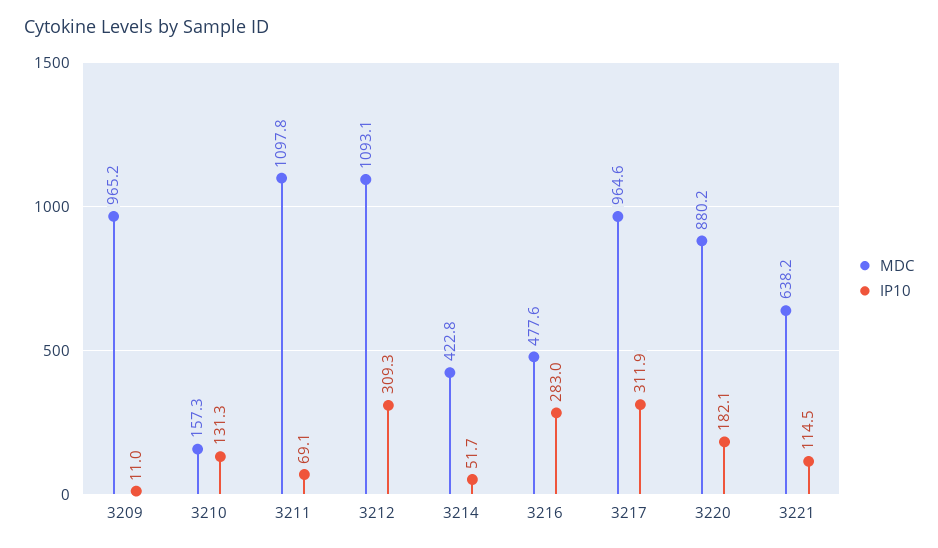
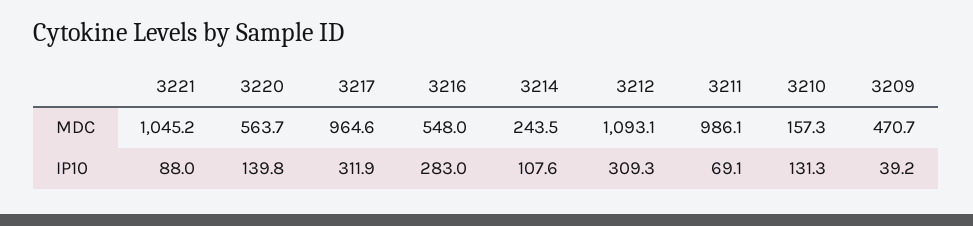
  {
    "MDC": {
-     "3209": 965.2,
+     "3209": 470.7,
      "3210": 157.3,
-     "3211": 1097.8,
+     "3211": 986.1,
      "3212": 1093.1,
-     "3214": 422.8,
+     "3214": 243.5,
-     "3216": 477.6,
+     "3216": 548,
      "3217": 964.6,
-     "3220": 880.2,
+     "3220": 563.7,
-     "3221": 638.2
+     "3221": 1045.2
    },
    "IP10": {
-     "3209": 11,
+     "3209": 39.2,
      "3210": 131.3,
      "3211": 69.1,
      "3212": 309.3,
-     "3214": 51.7,
+     "3214": 107.6,
      "3216": 283,
      "3217": 311.9,
-     "3220": 182.1,
+     "3220": 139.8,
-     "3221": 114.5
+     "3221": 88
    }
  }

